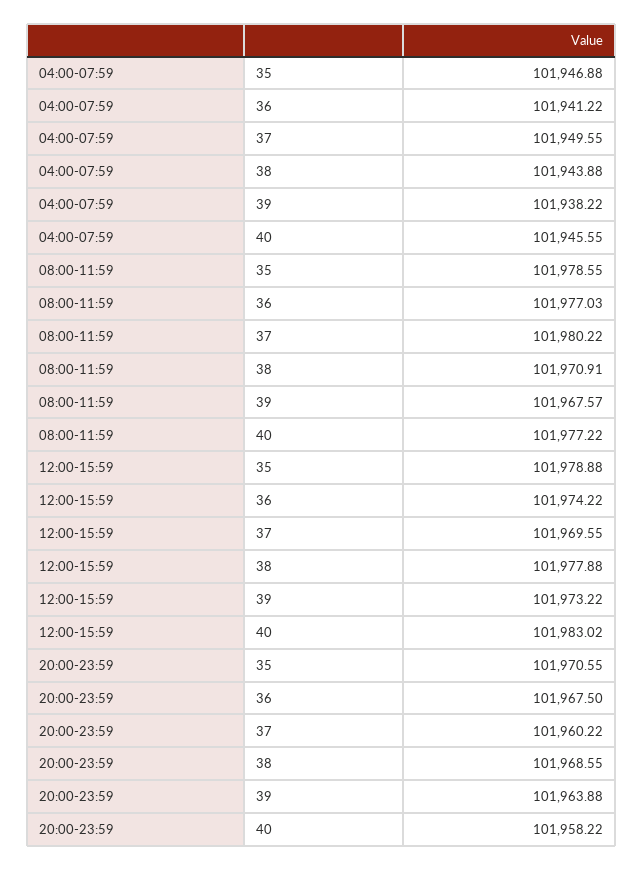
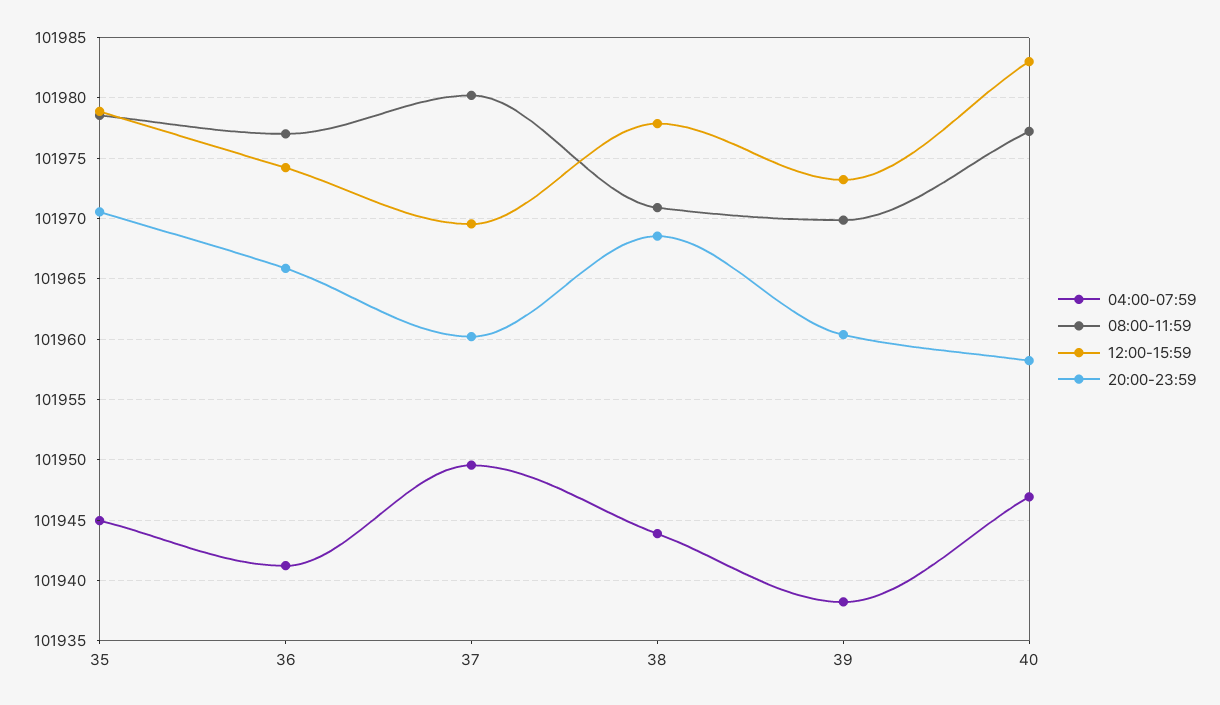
  {
    "04:00-07:59": {
-     "35": 101946.88,
+     "35": 101945,
      "36": 101941.22,
      "37": 101949.55,
      "38": 101943.88,
      "39": 101938.22,
-     "40": 101945.55
+     "40": 101947
    },
    "08:00-11:59": {
      "35": 101978.55,
      "36": 101977.03,
      "37": 101980.22,
      "38": 101970.91,
-     "39": 101967.57,
+     "39": 101970,
      "40": 101977.22
    },
    "12:00-15:59": {
      "35": 101978.88,
      "36": 101974.22,
      "37": 101969.55,
      "38": 101977.88,
      "39": 101973.22,
      "40": 101983.02
    },
    "20:00-23:59": {
      "35": 101970.55,
-     "36": 101967.5,
+     "36": 101966,
      "37": 101960.22,
      "38": 101968.55,
-     "39": 101963.88,
+     "39": 101960.5,
      "40": 101958.22
    }
  }

